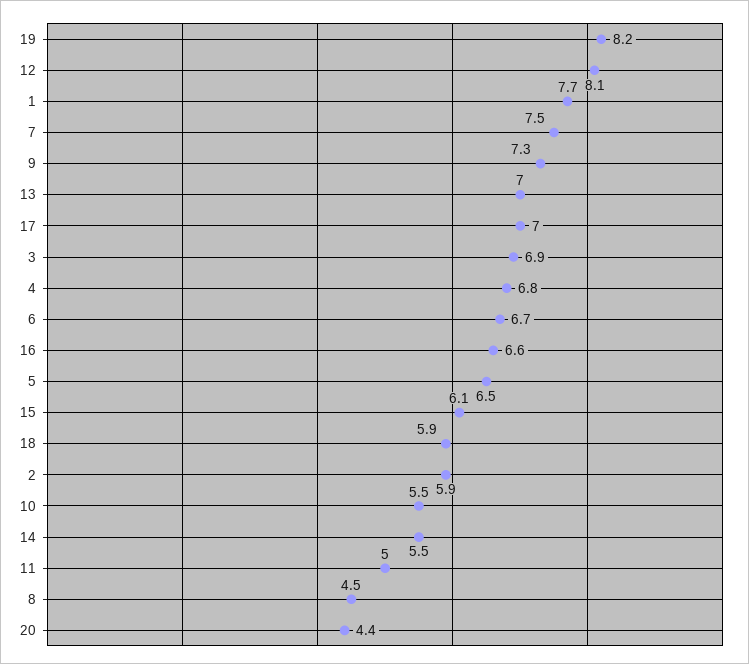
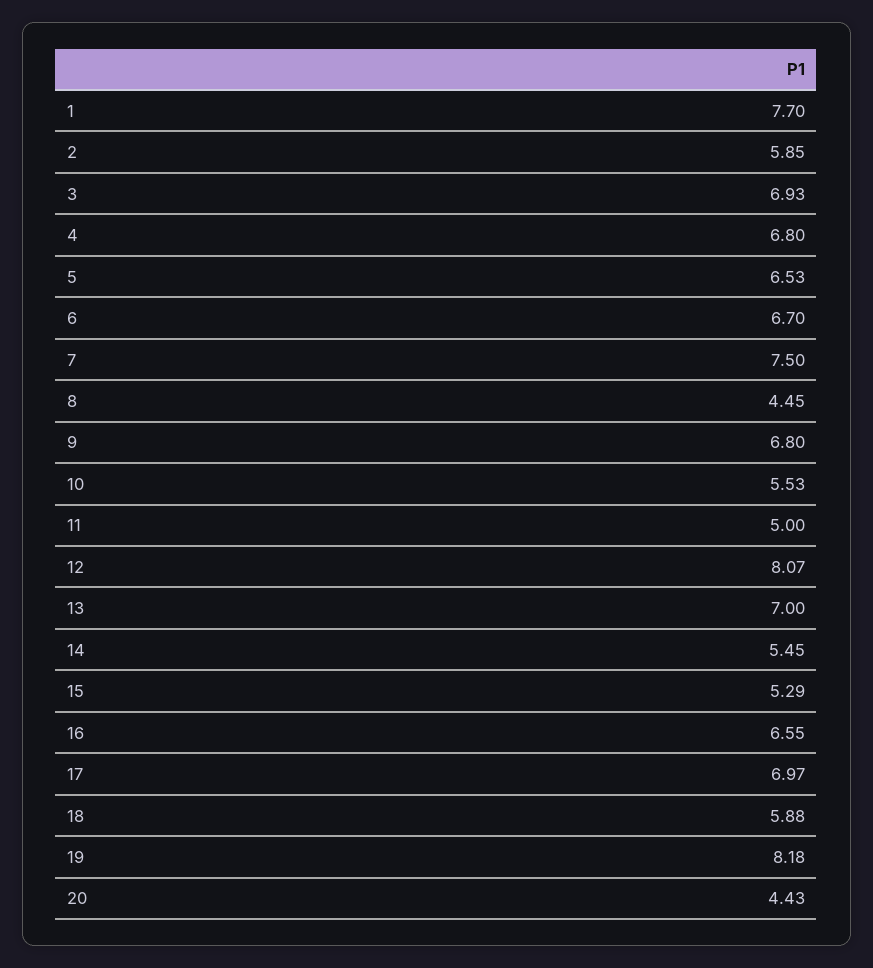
  {
    "19": 8.18,
    "12": 8.07,
    "1": 7.7,
    "7": 7.5,
-   "9": 7.3,
+   "9": 6.8,
    "13": 7,
    "17": 6.97,
    "3": 6.93,
    "4": 6.8,
    "6": 6.7,
    "16": 6.55,
    "5": 6.53,
-   "15": 6.1,
+   "15": 5.29,
    "18": 5.88,
    "2": 5.85,
    "10": 5.53,
    "14": 5.45,
    "11": 5,
    "8": 4.45,
    "20": 4.43
  }

